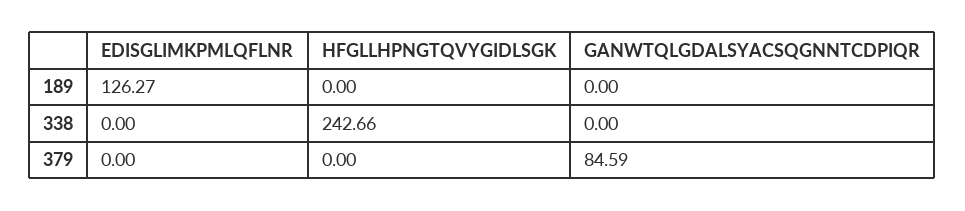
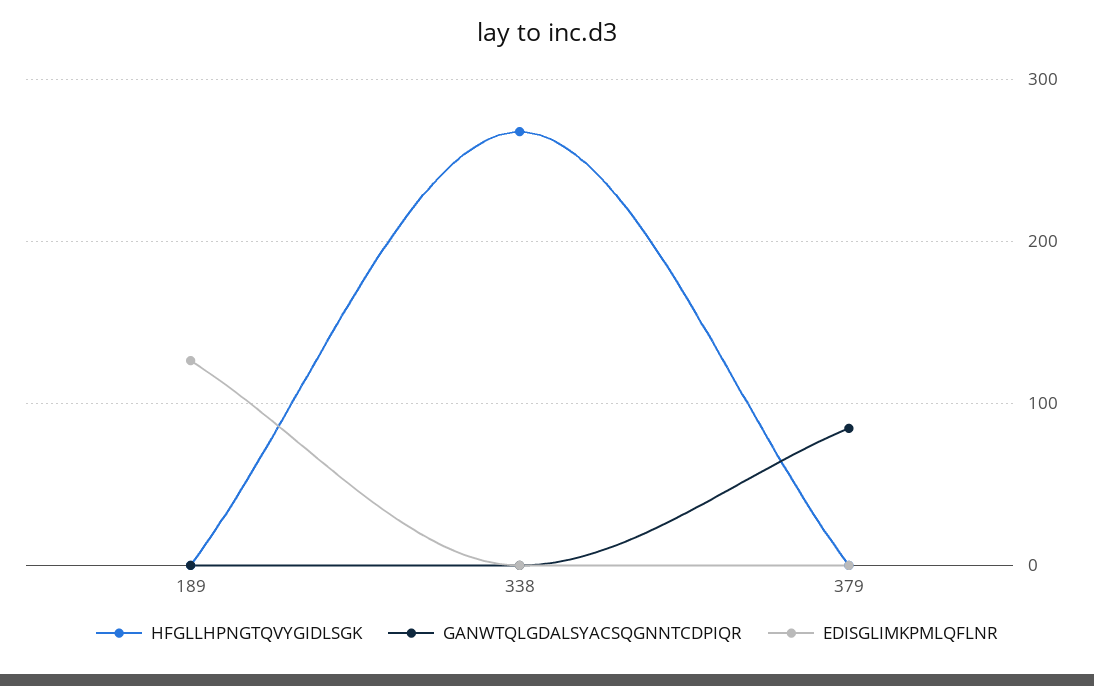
  {
    "EDISGLIMKPMLQFLNR": {
      "189": 126.27,
      "338": 0,
      "379": 0
    },
    "HFGLLHPNGTQVYGIDLSGK": {
      "189": 0,
-     "338": 242.66,
+     "338": 270,
      "379": 0
    },
    "GANWTQLGDALSYACSQGNNTCDPIQR": {
      "189": 0,
      "338": 0,
      "379": 84.59
    }
  }

